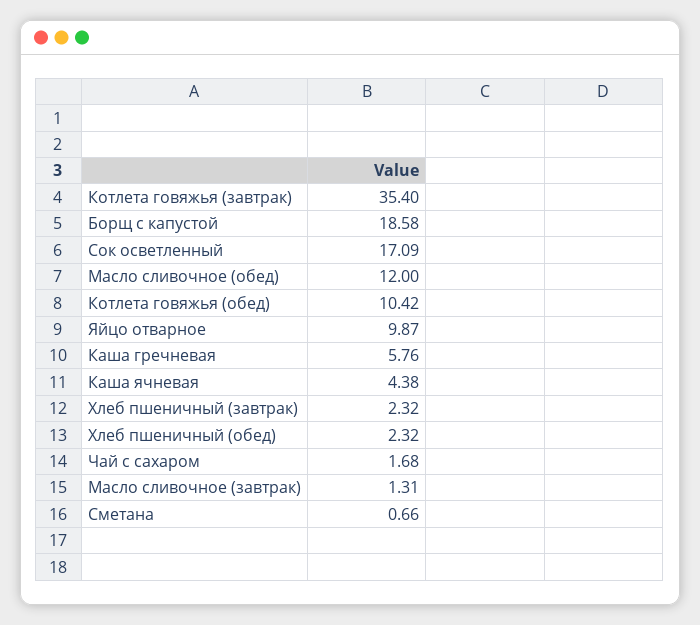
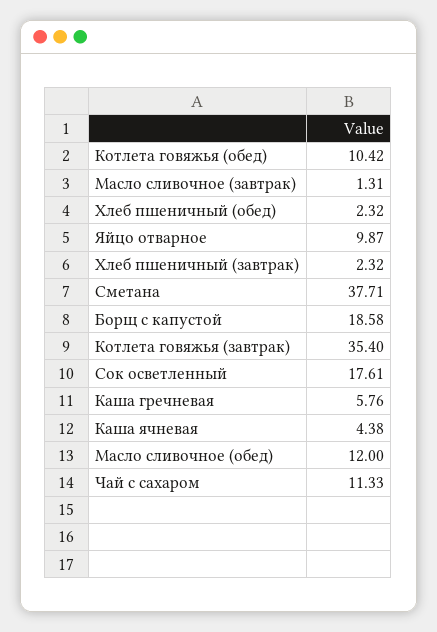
  {
    "Котлета говяжья (завтрак)": 35.4,
    "Борщ с капустой": 18.58,
-   "Сок осветленный": 17.09,
+   "Сок осветленный": 17.61,
    "Масло сливочное (обед)": 12,
    "Котлета говяжья (обед)": 10.42,
    "Яйцо отварное": 9.87,
    "Каша гречневая": 5.76,
    "Каша ячневая": 4.38,
    "Хлеб пшеничный (завтрак)": 2.32,
    "Хлеб пшеничный (обед)": 2.32,
-   "Чай с сахаром": 1.68,
+   "Чай с сахаром": 11.33,
    "Масло сливочное (завтрак)": 1.31,
-   "Сметана": 0.66
+   "Сметана": 37.71
  }

